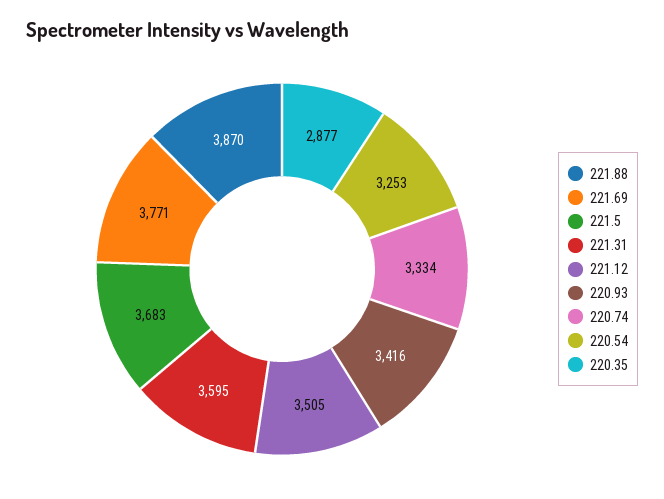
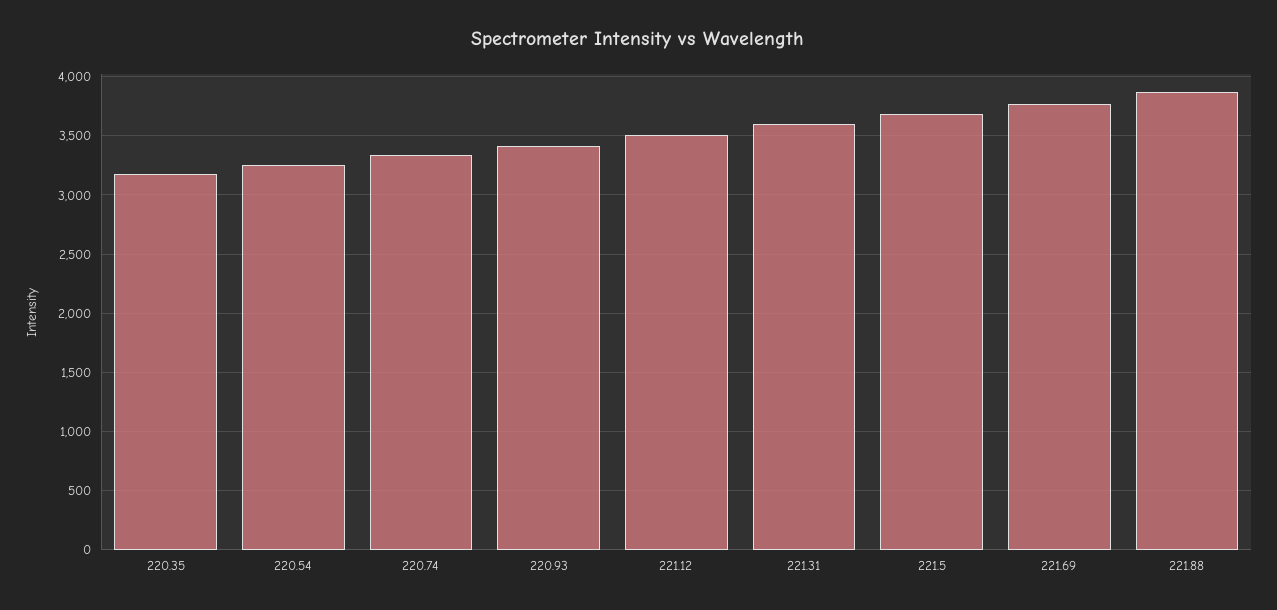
  {
    "221.88": 3870,
    "221.69": 3771,
    "221.5": 3683,
    "221.31": 3595,
    "221.12": 3505,
    "220.93": 3416,
    "220.74": 3334,
    "220.54": 3253,
-   "220.35": 2877
+   "220.35": 3200
  }

